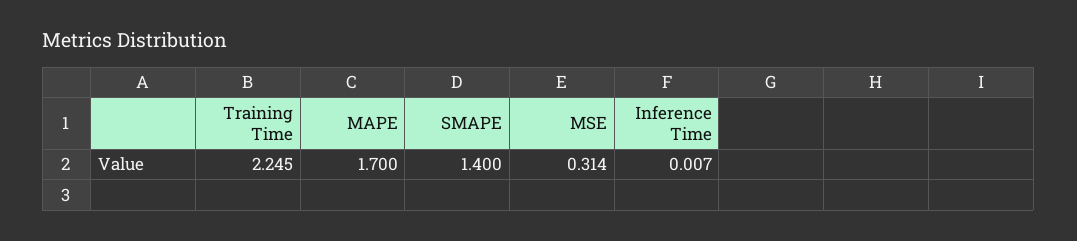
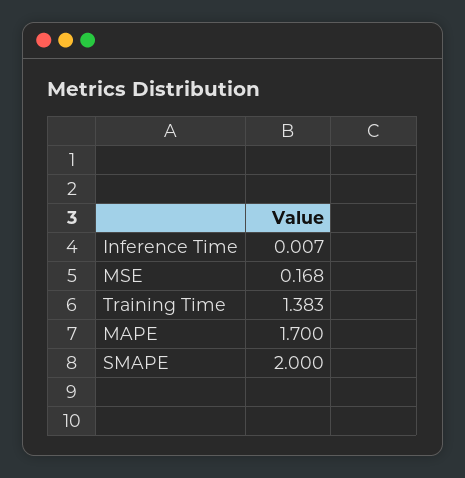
  {
-   "Training Time": 2.245,
+   "Training Time": 1.383,
    "MAPE": 1.7,
-   "SMAPE": 1.4,
+   "SMAPE": 2,
-   "MSE": 0.314,
+   "MSE": 0.168,
    "Inference Time": 0.007
  }

